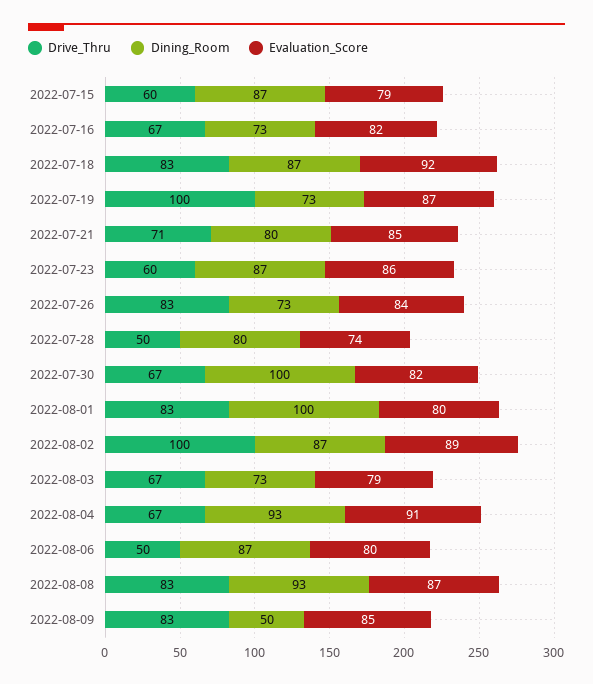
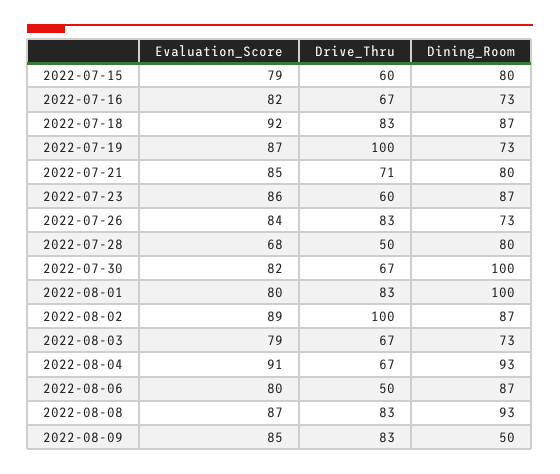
  {
    "Drive_Thru": {
      "2022-07-15": 60,
      "2022-07-16": 67,
      "2022-07-18": 83,
      "2022-07-19": 100,
      "2022-07-21": 71,
      "2022-07-23": 60,
      "2022-07-26": 83,
      "2022-07-28": 50,
      "2022-07-30": 67,
      "2022-08-01": 83,
      "2022-08-02": 100,
      "2022-08-03": 67,
      "2022-08-04": 67,
      "2022-08-06": 50,
      "2022-08-08": 83,
      "2022-08-09": 83
    },
    "Dining_Room": {
-     "2022-07-15": 87,
+     "2022-07-15": 80,
      "2022-07-16": 73,
      "2022-07-18": 87,
      "2022-07-19": 73,
      "2022-07-21": 80,
      "2022-07-23": 87,
      "2022-07-26": 73,
      "2022-07-28": 80,
      "2022-07-30": 100,
      "2022-08-01": 100,
      "2022-08-02": 87,
      "2022-08-03": 73,
      "2022-08-04": 93,
      "2022-08-06": 87,
      "2022-08-08": 93,
      "2022-08-09": 50
    },
    "Evaluation_Score": {
      "2022-07-15": 79,
      "2022-07-16": 82,
      "2022-07-18": 92,
      "2022-07-19": 87,
      "2022-07-21": 85,
      "2022-07-23": 86,
      "2022-07-26": 84,
-     "2022-07-28": 74,
+     "2022-07-28": 68,
      "2022-07-30": 82,
      "2022-08-01": 80,
      "2022-08-02": 89,
      "2022-08-03": 79,
      "2022-08-04": 91,
      "2022-08-06": 80,
      "2022-08-08": 87,
      "2022-08-09": 85
    }
  }

